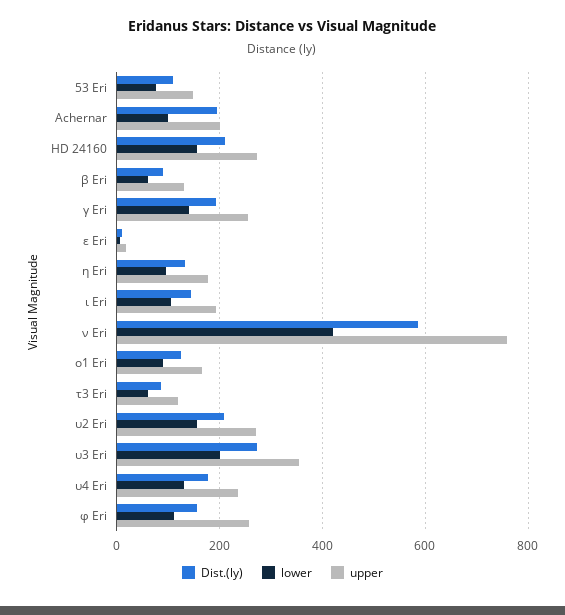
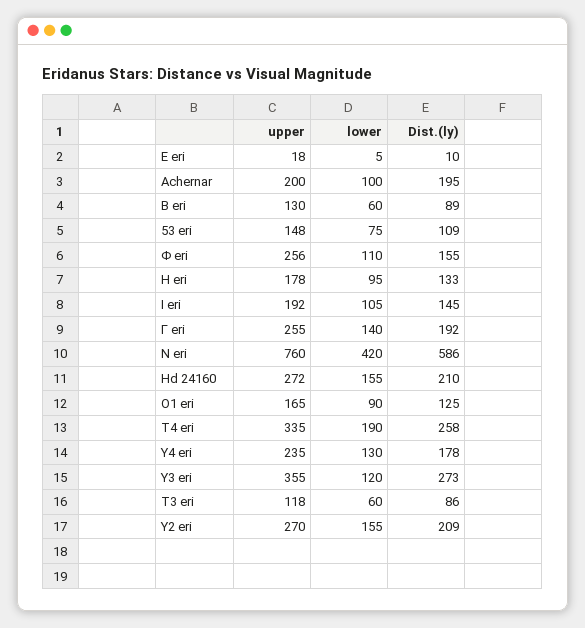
  {
    "Dist.(ly)": {
      "53 Eri": 109,
      "Achernar": 195,
      "HD 24160": 210,
      "β Eri": 89,
      "γ Eri": 192,
      "ε Eri": 10,
      "η Eri": 133,
      "ι Eri": 145,
      "ν Eri": 586,
      "ο1 Eri": 125,
      "τ3 Eri": 86,
      "υ2 Eri": 209,
      "υ3 Eri": 273,
      "υ4 Eri": 178,
-     "φ Eri": 155
+     "φ Eri": 155,
+     "Τ4 eri": 258
    },
    "lower": {
      "53 Eri": 75,
      "Achernar": 100,
      "HD 24160": 155,
      "β Eri": 60,
      "γ Eri": 140,
      "ε Eri": 5,
      "η Eri": 95,
      "ι Eri": 105,
      "ν Eri": 420,
      "ο1 Eri": 90,
      "τ3 Eri": 60,
      "υ2 Eri": 155,
-     "υ3 Eri": 200,
+     "υ3 Eri": 120,
      "υ4 Eri": 130,
-     "φ Eri": 110
+     "φ Eri": 110,
+     "Τ4 eri": 190
    },
    "upper": {
      "53 Eri": 148,
      "Achernar": 200,
      "HD 24160": 272,
      "β Eri": 130,
      "γ Eri": 255,
      "ε Eri": 18,
      "η Eri": 178,
      "ι Eri": 192,
      "ν Eri": 760,
      "ο1 Eri": 165,
      "τ3 Eri": 118,
      "υ2 Eri": 270,
      "υ3 Eri": 355,
      "υ4 Eri": 235,
-     "φ Eri": 256
+     "φ Eri": 256,
+     "Τ4 eri": 335
    }
  }

